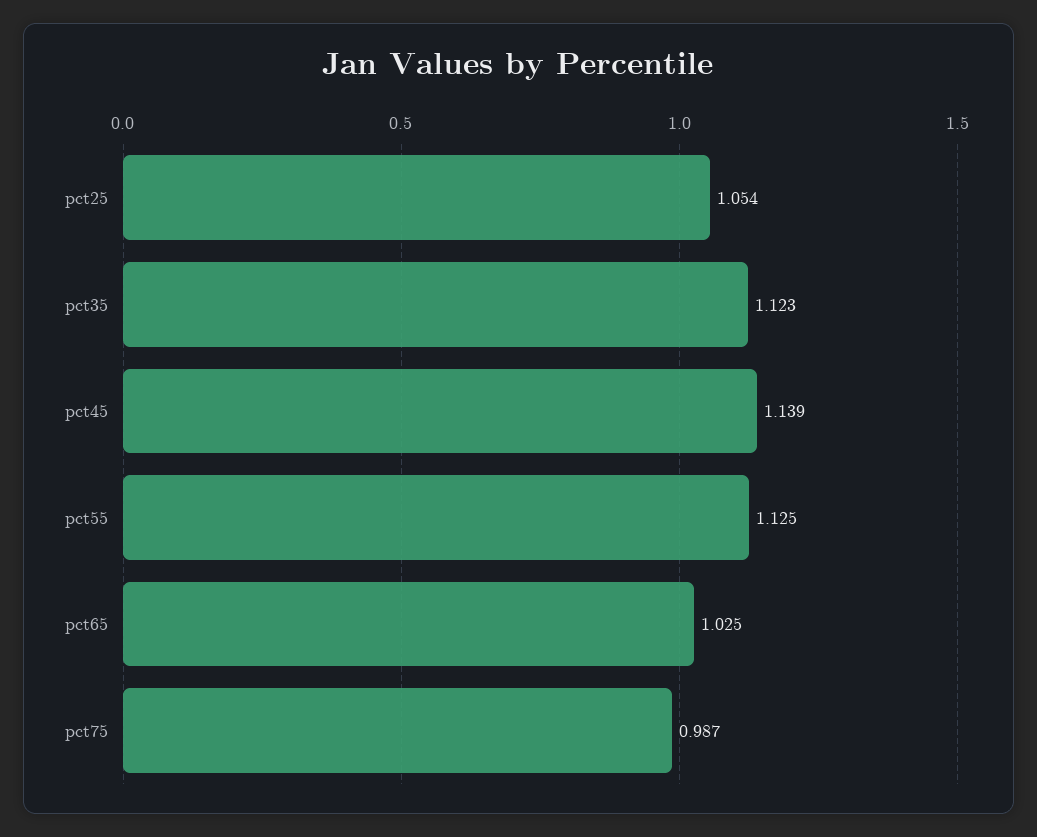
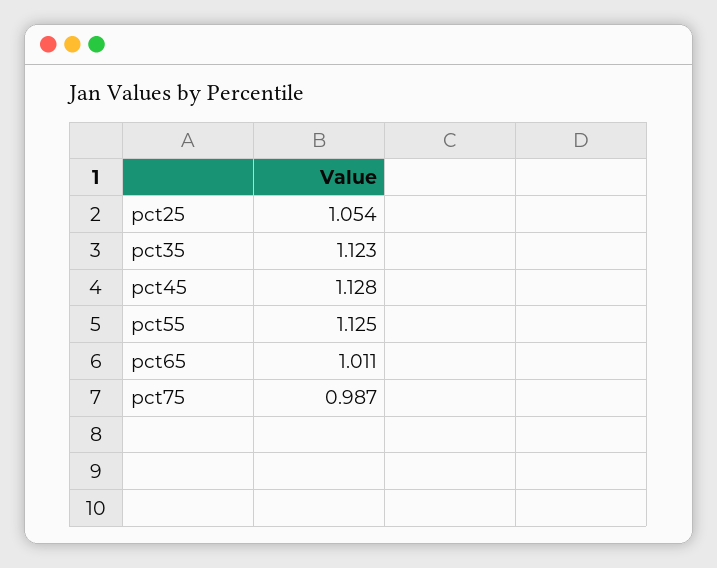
  {
    "pct25": 1.054,
    "pct35": 1.123,
-   "pct45": 1.139,
+   "pct45": 1.128,
    "pct55": 1.125,
-   "pct65": 1.025,
+   "pct65": 1.011,
    "pct75": 0.987
  }

